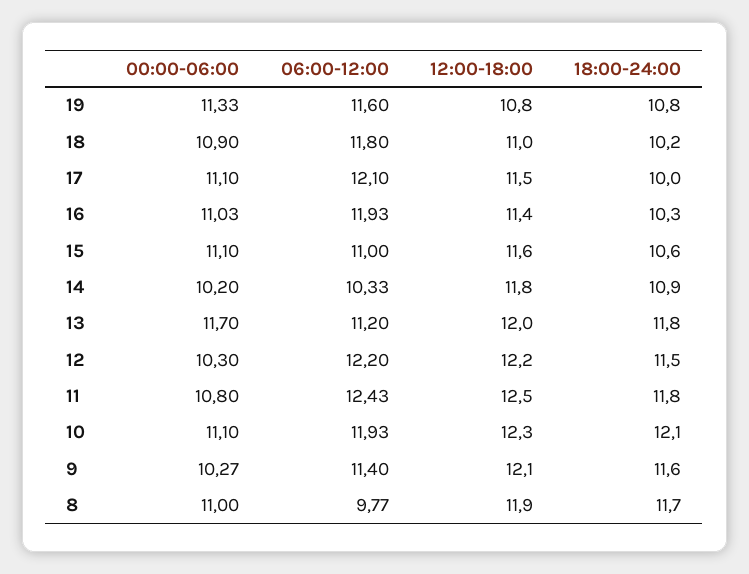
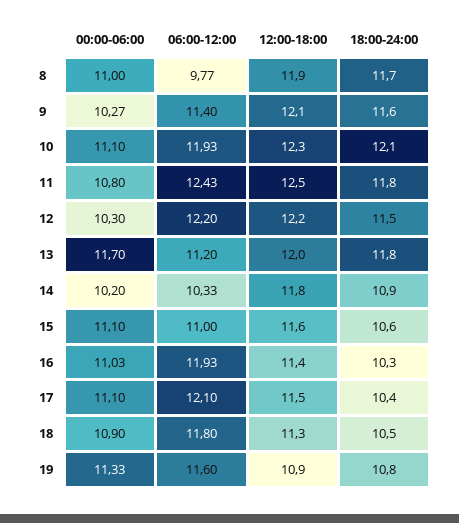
  {
    "00:00-06:00": {
      "19": 11.33,
      "18": 10.9,
      "17": 11.1,
      "16": 11.03,
      "15": 11.1,
      "14": 10.2,
      "13": 11.7,
      "12": 10.3,
      "11": 10.8,
      "10": 11.1,
      "9": 10.27,
      "8": 11
    },
    "06:00-12:00": {
      "19": 11.6,
      "18": 11.8,
      "17": 12.1,
      "16": 11.93,
      "15": 11,
      "14": 10.33,
      "13": 11.2,
      "12": 12.2,
      "11": 12.43,
      "10": 11.93,
      "9": 11.4,
      "8": 9.77
    },
    "12:00-18:00": {
-     "19": 10.8,
+     "19": 10.9,
-     "18": 11,
+     "18": 11.3,
      "17": 11.5,
      "16": 11.4,
      "15": 11.6,
      "14": 11.8,
      "13": 12,
      "12": 12.2,
      "11": 12.5,
      "10": 12.3,
      "9": 12.1,
      "8": 11.9
    },
    "18:00-24:00": {
      "19": 10.8,
-     "18": 10.2,
+     "18": 10.5,
-     "17": 10,
+     "17": 10.4,
      "16": 10.3,
      "15": 10.6,
      "14": 10.9,
      "13": 11.8,
      "12": 11.5,
      "11": 11.8,
      "10": 12.1,
      "9": 11.6,
      "8": 11.7
    }
  }

